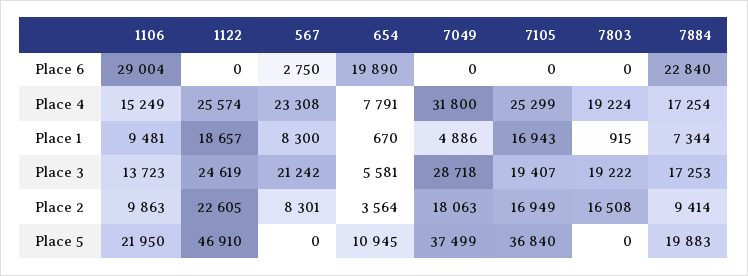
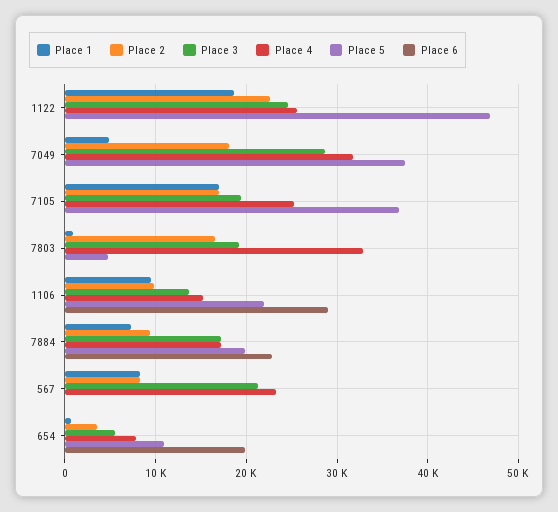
  {
    "Place 6": {
      "1106": 29004,
      "1122": 0,
-     "567": 2750,
+     "567": 0,
      "654": 19890,
      "7049": 0,
      "7105": 0,
      "7803": 0,
      "7884": 22840
    },
    "Place 4": {
      "1106": 15249,
      "1122": 25574,
      "567": 23308,
      "654": 7791,
      "7049": 31800,
      "7105": 25299,
-     "7803": 19224,
+     "7803": 33000,
      "7884": 17254
    },
    "Place 1": {
      "1106": 9481,
      "1122": 18657,
      "567": 8300,
      "654": 670,
      "7049": 4886,
      "7105": 16943,
      "7803": 915,
      "7884": 7344
    },
    "Place 3": {
      "1106": 13723,
      "1122": 24619,
      "567": 21242,
      "654": 5581,
      "7049": 28718,
      "7105": 19407,
      "7803": 19222,
      "7884": 17253
    },
    "Place 2": {
      "1106": 9863,
      "1122": 22605,
      "567": 8301,
      "654": 3564,
      "7049": 18063,
      "7105": 16949,
      "7803": 16508,
      "7884": 9414
    },
    "Place 5": {
      "1106": 21950,
      "1122": 46910,
      "567": 0,
      "654": 10945,
      "7049": 37499,
      "7105": 36840,
-     "7803": 0,
+     "7803": 5000,
      "7884": 19883
    }
  }

